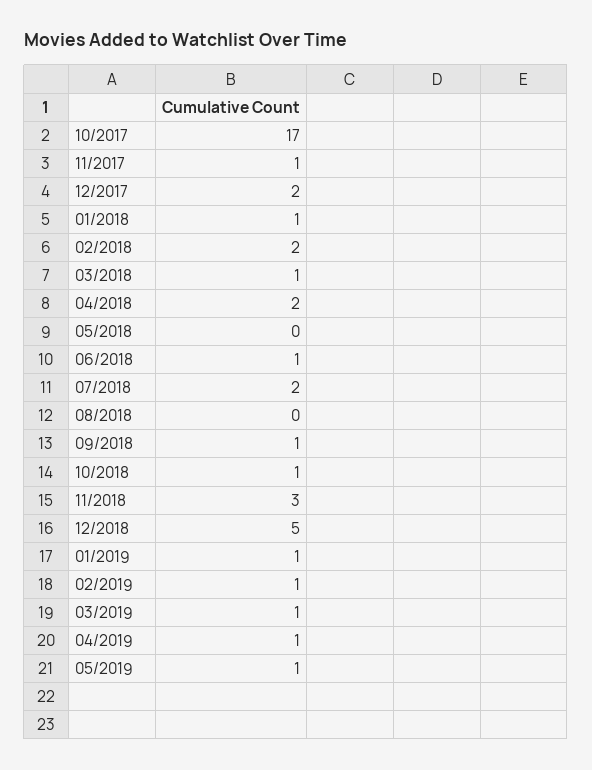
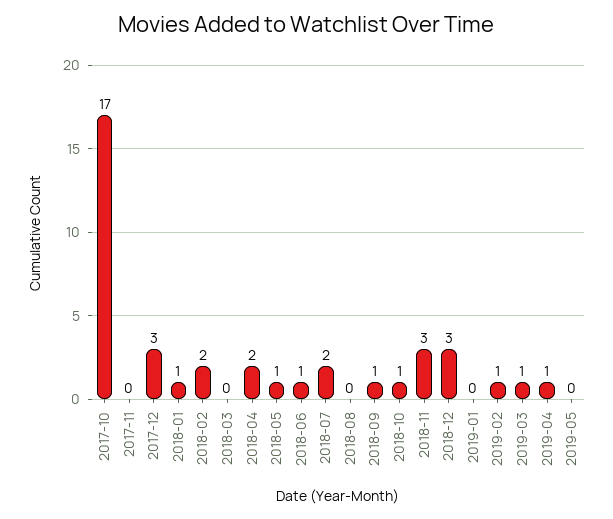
  {
    "10/2017": 17,
-   "11/2017": 1,
+   "11/2017": 0,
-   "12/2017": 2,
+   "12/2017": 3,
    "01/2018": 1,
    "02/2018": 2,
-   "03/2018": 1,
+   "03/2018": 0,
    "04/2018": 2,
-   "05/2018": 0,
+   "05/2018": 1,
    "06/2018": 1,
    "07/2018": 2,
    "08/2018": 0,
    "09/2018": 1,
    "10/2018": 1,
    "11/2018": 3,
-   "12/2018": 5,
+   "12/2018": 3,
-   "01/2019": 1,
+   "01/2019": 0,
    "02/2019": 1,
    "03/2019": 1,
    "04/2019": 1,
-   "05/2019": 1
+   "05/2019": 0
  }

